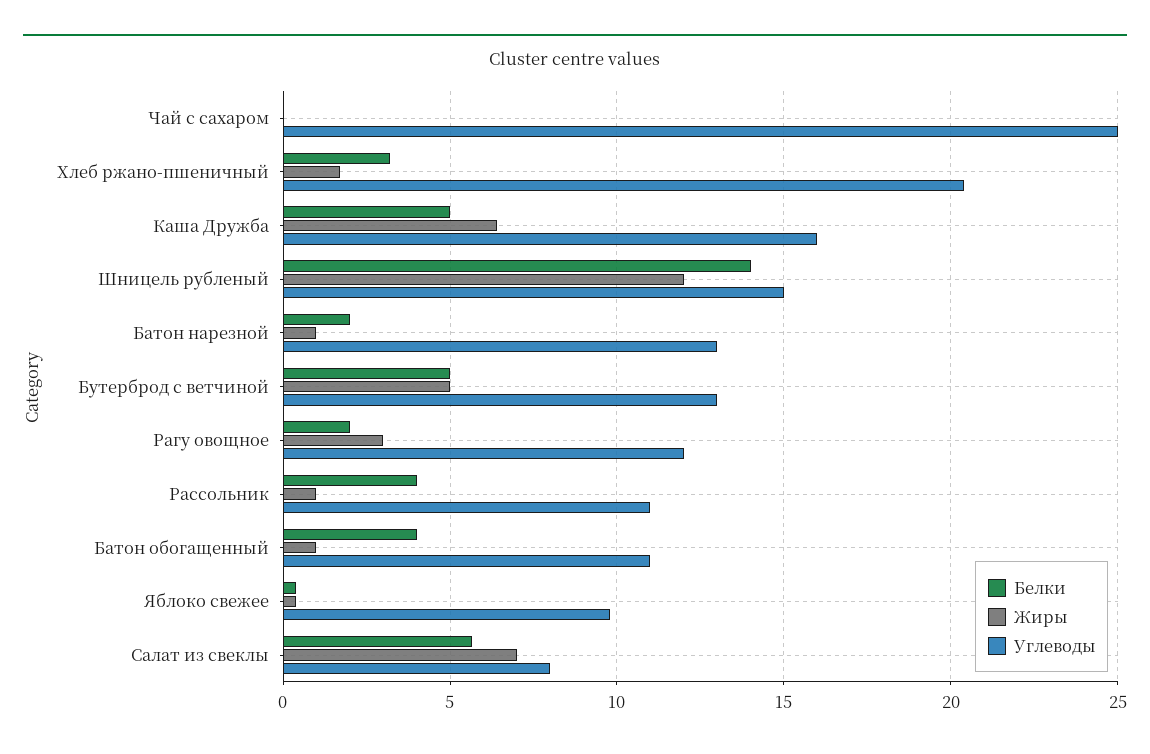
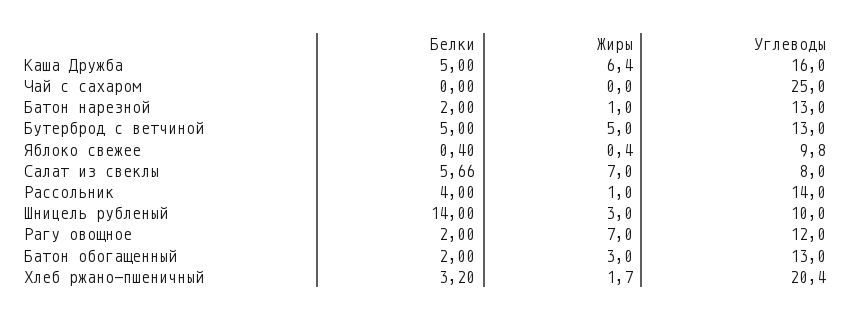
  {
    "Белки": {
      "Чай с сахаром": 0,
      "Хлеб ржано-пшеничный": 3.2,
      "Каша Дружба": 5,
      "Шницель рубленый": 14,
      "Батон нарезной": 2,
      "Бутерброд с ветчиной": 5,
      "Рагу овощное": 2,
      "Рассольник": 4,
-     "Батон обогащенный": 4,
+     "Батон обогащенный": 2,
      "Яблоко свежее": 0.4,
      "Салат из свеклы": 5.66
    },
    "Жиры": {
      "Чай с сахаром": 0,
      "Хлеб ржано-пшеничный": 1.7,
      "Каша Дружба": 6.4,
-     "Шницель рубленый": 12,
+     "Шницель рубленый": 3,
      "Батон нарезной": 1,
      "Бутерброд с ветчиной": 5,
-     "Рагу овощное": 3,
+     "Рагу овощное": 7,
      "Рассольник": 1,
-     "Батон обогащенный": 1,
+     "Батон обогащенный": 3,
      "Яблоко свежее": 0.4,
      "Салат из свеклы": 7
    },
    "Углеводы": {
      "Чай с сахаром": 25,
      "Хлеб ржано-пшеничный": 20.4,
      "Каша Дружба": 16,
-     "Шницель рубленый": 15,
+     "Шницель рубленый": 10,
      "Батон нарезной": 13,
      "Бутерброд с ветчиной": 13,
      "Рагу овощное": 12,
-     "Рассольник": 11,
+     "Рассольник": 14,
-     "Батон обогащенный": 11,
+     "Батон обогащенный": 13,
      "Яблоко свежее": 9.8,
      "Салат из свеклы": 8
    }
  }

